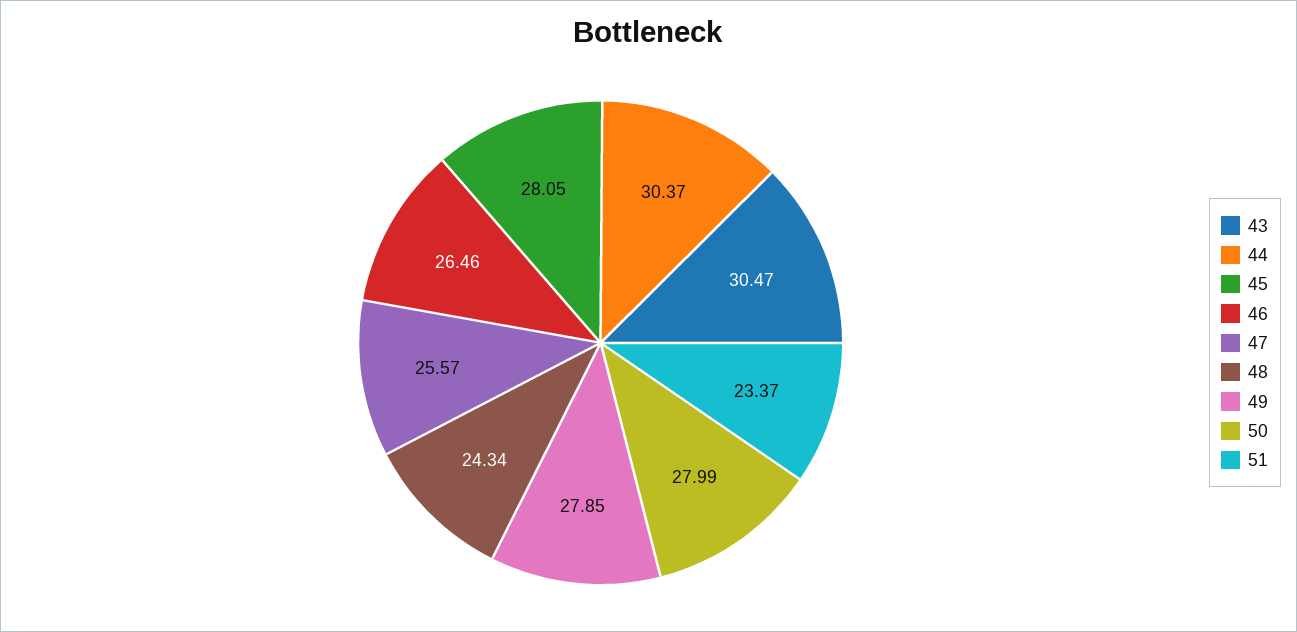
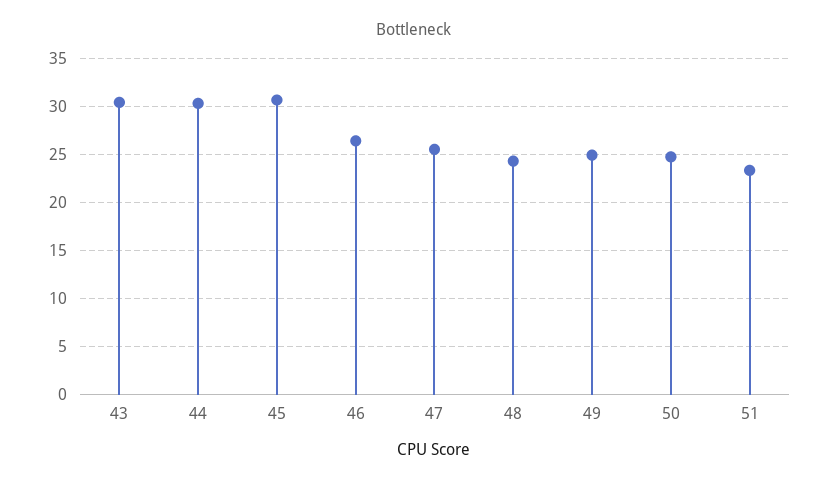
  {
    "43": 30.47,
    "44": 30.37,
-   "45": 28.05,
+   "45": 31,
    "46": 26.46,
    "47": 25.57,
    "48": 24.34,
-   "49": 27.85,
+   "49": 25,
-   "50": 27.99,
+   "50": 25,
    "51": 23.37
  }

